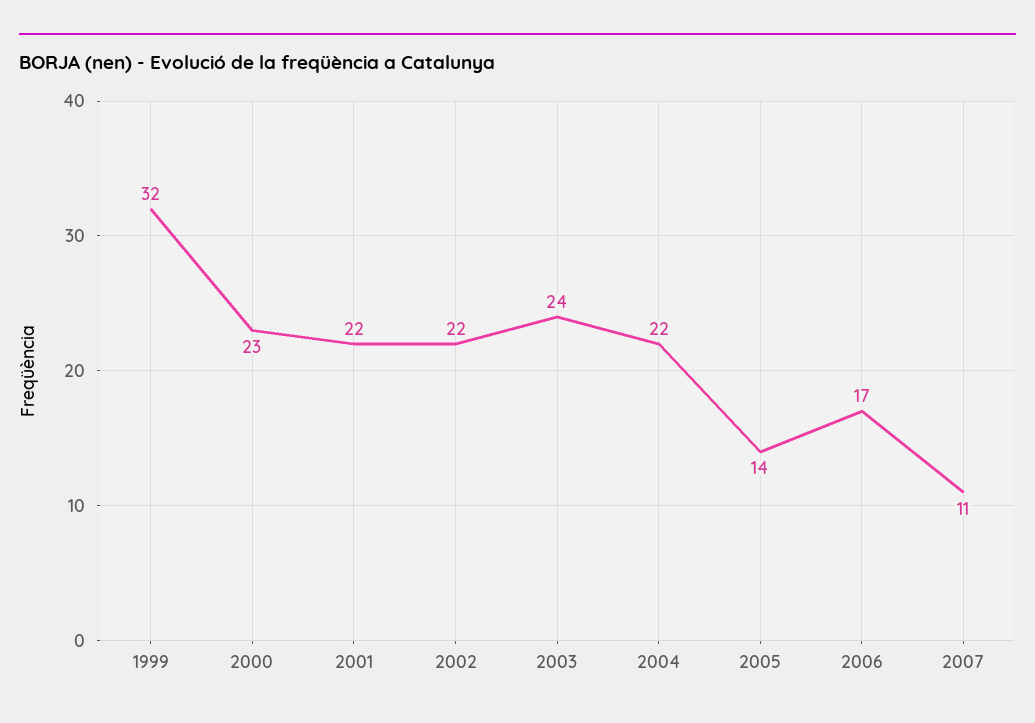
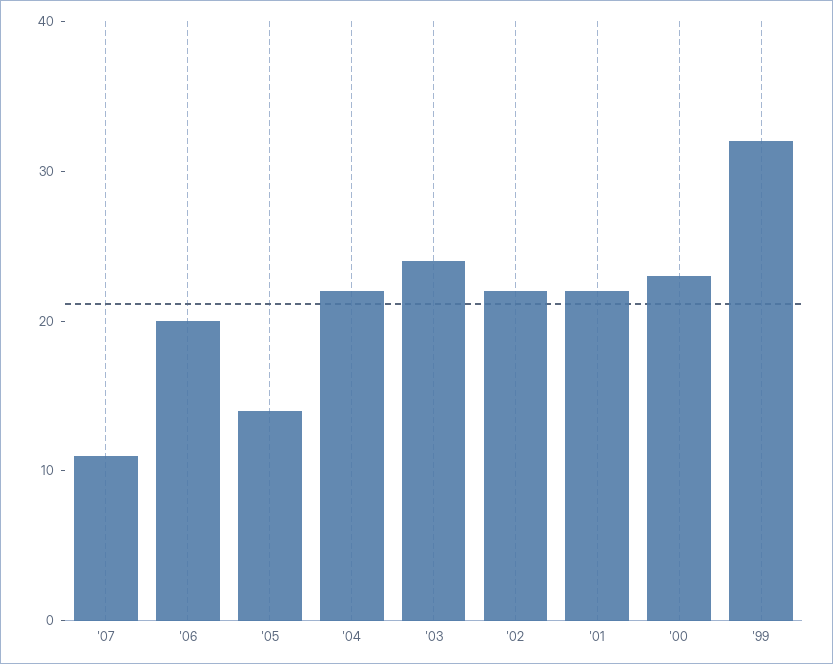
  {
    "1999": 32,
    "2000": 23,
    "2001": 22,
    "2002": 22,
    "2003": 24,
    "2004": 22,
    "2005": 14,
-   "2006": 17,
+   "2006": 20,
    "2007": 11
  }

